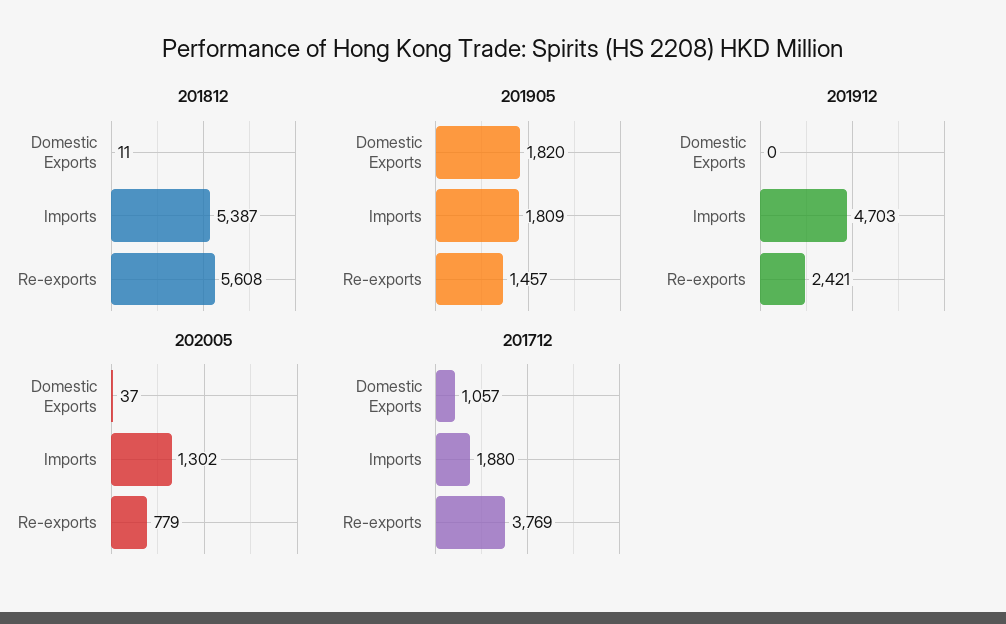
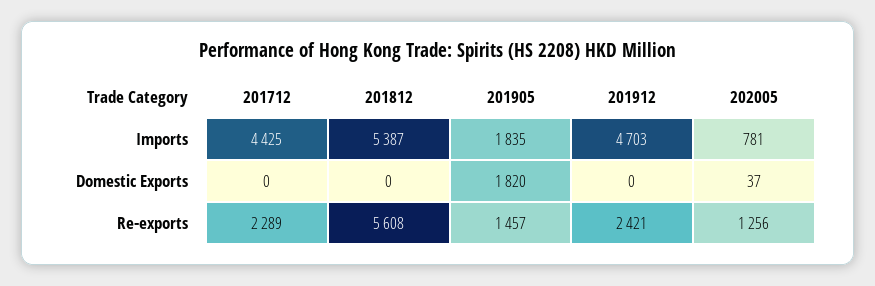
  {
    "201812": {
-     "Domestic Exports": 11,
+     "Domestic Exports": 0,
      "Imports": 5387,
      "Re-exports": 5608
    },
    "201905": {
      "Domestic Exports": 1820,
-     "Imports": 1809,
+     "Imports": 1835,
      "Re-exports": 1457
    },
    "201912": {
      "Domestic Exports": 0,
      "Imports": 4703,
      "Re-exports": 2421
    },
    "202005": {
      "Domestic Exports": 37,
-     "Imports": 1302,
+     "Imports": 781,
-     "Re-exports": 779
+     "Re-exports": 1256
    },
    "201712": {
-     "Domestic Exports": 1057,
+     "Domestic Exports": 0,
-     "Imports": 1880,
+     "Imports": 4425,
-     "Re-exports": 3769
+     "Re-exports": 2289
    }
  }

